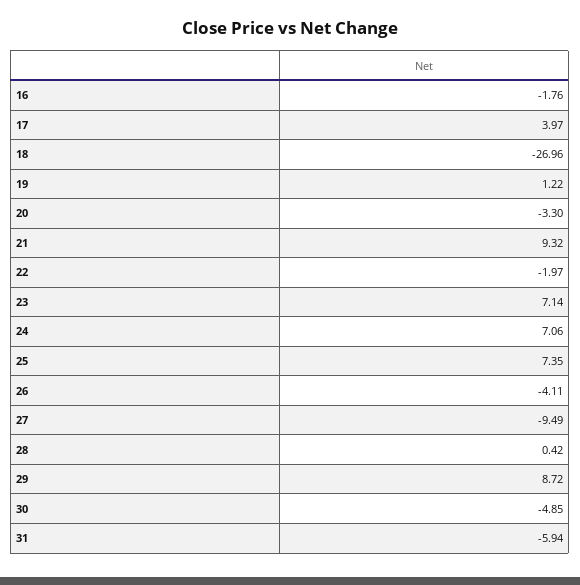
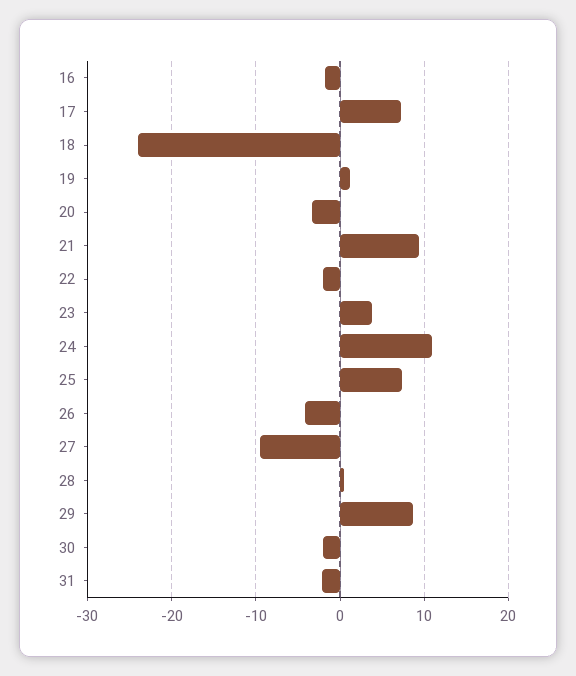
  {
    "16": -1.76,
-   "17": 3.97,
+   "17": 7,
-   "18": -26.96,
+   "18": -24,
    "19": 1.22,
    "20": -3.3,
    "21": 9.32,
    "22": -1.97,
-   "23": 7.14,
+   "23": 4,
-   "24": 7.06,
+   "24": 11,
    "25": 7.35,
    "26": -4.11,
    "27": -9.49,
    "28": 0.42,
    "29": 8.72,
-   "30": -4.85,
+   "30": -2,
-   "31": -5.94
+   "31": -2
  }

